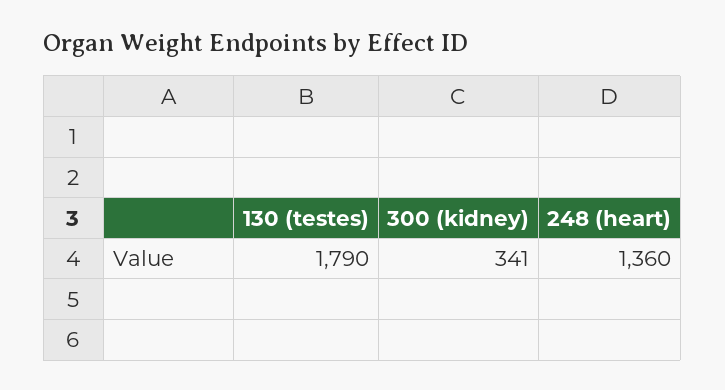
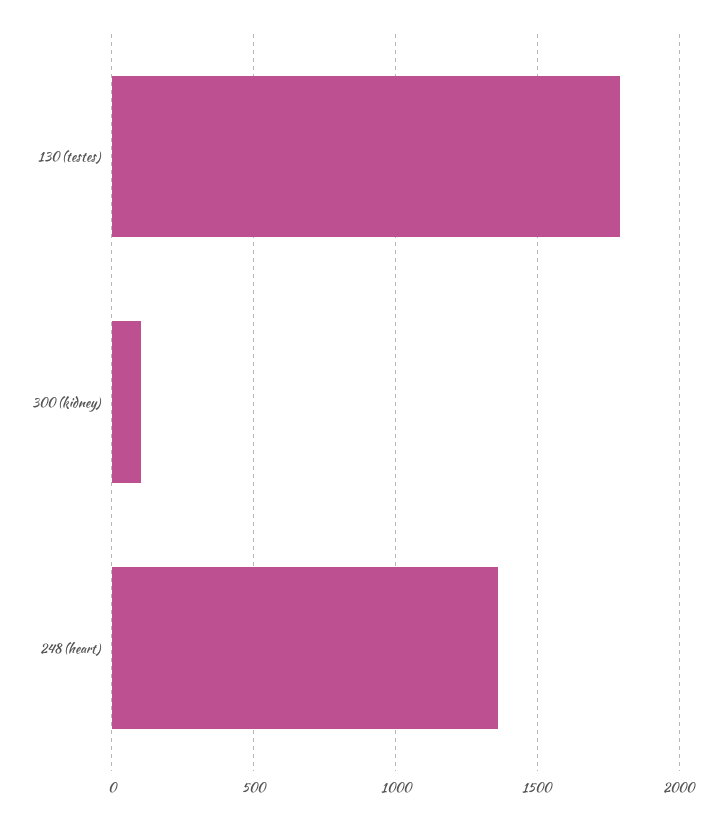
  {
    "130 (testes)": 1790,
-   "300 (kidney)": 341,
+   "300 (kidney)": 100,
    "248 (heart)": 1360
  }

